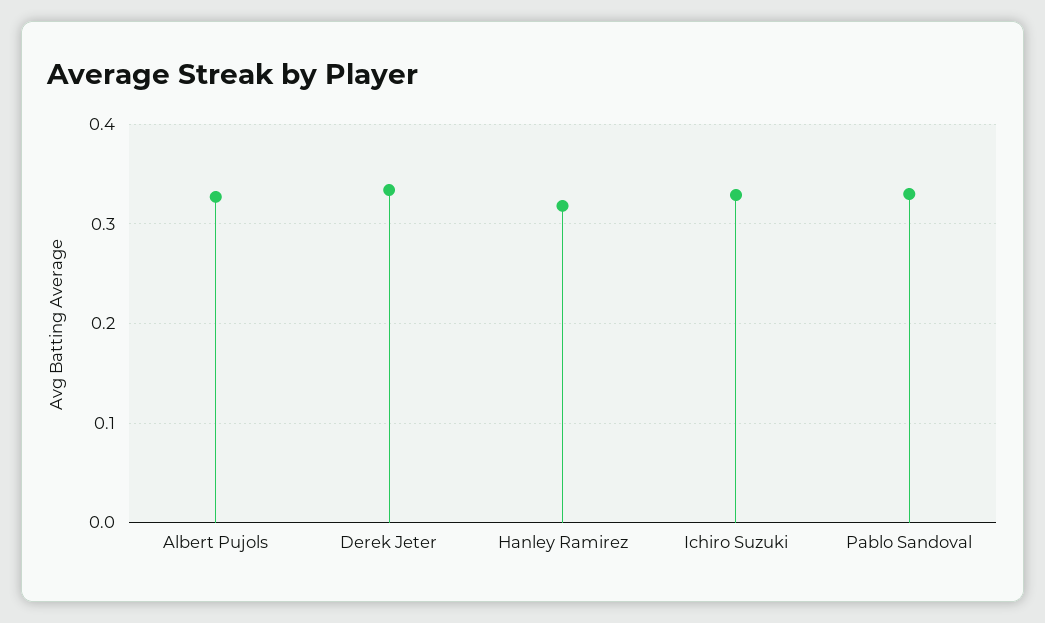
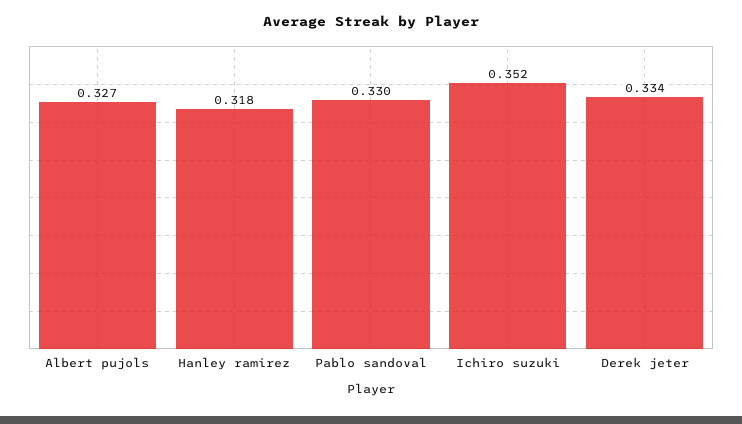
  {
    "Albert Pujols": 0.327,
    "Derek Jeter": 0.334,
    "Hanley Ramirez": 0.318,
-   "Ichiro Suzuki": 0.33,
+   "Ichiro Suzuki": 0.352,
    "Pablo Sandoval": 0.33
  }

